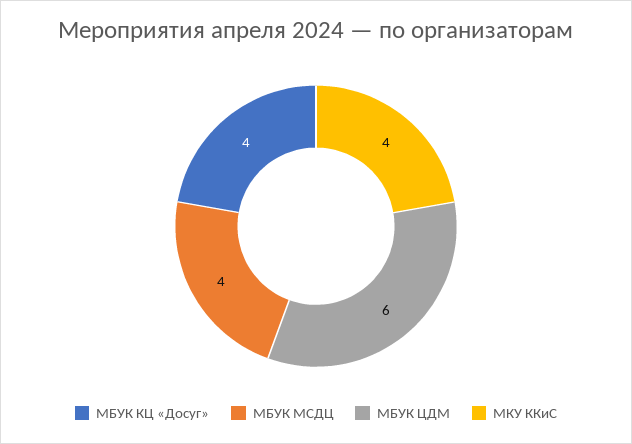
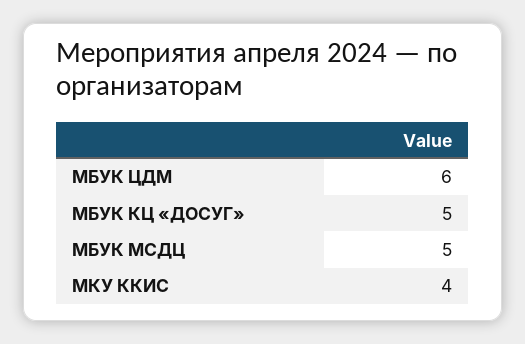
  {
-   "МБУК КЦ «Досуг»": 4,
+   "МБУК КЦ «Досуг»": 5,
-   "МБУК МСДЦ": 4,
+   "МБУК МСДЦ": 5,
    "МБУК ЦДМ": 6,
    "МКУ ККиС": 4
  }

